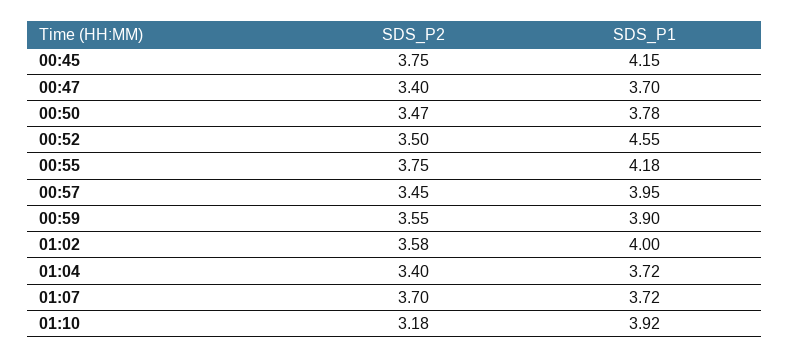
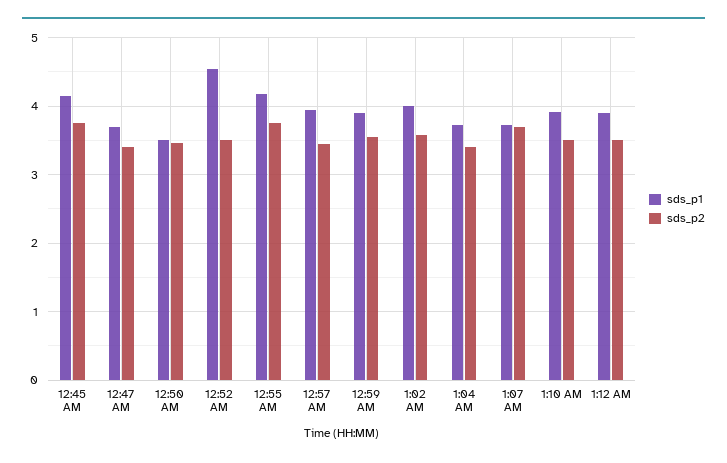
  {
    "SDS_P2": {
      "00:45": 3.75,
      "00:47": 3.4,
      "00:50": 3.47,
      "00:52": 3.5,
      "00:55": 3.75,
      "00:57": 3.45,
      "00:59": 3.55,
      "01:02": 3.58,
      "01:04": 3.4,
      "01:07": 3.7,
-     "01:10": 3.18
+     "01:10": 3.5,
+     "1:12 AM": 3.5
    },
    "SDS_P1": {
      "00:45": 4.15,
      "00:47": 3.7,
-     "00:50": 3.78,
+     "00:50": 3.5,
      "00:52": 4.55,
      "00:55": 4.18,
      "00:57": 3.95,
      "00:59": 3.9,
      "01:02": 4,
      "01:04": 3.72,
      "01:07": 3.72,
-     "01:10": 3.92
+     "01:10": 3.92,
+     "1:12 AM": 3.9
    }
  }

